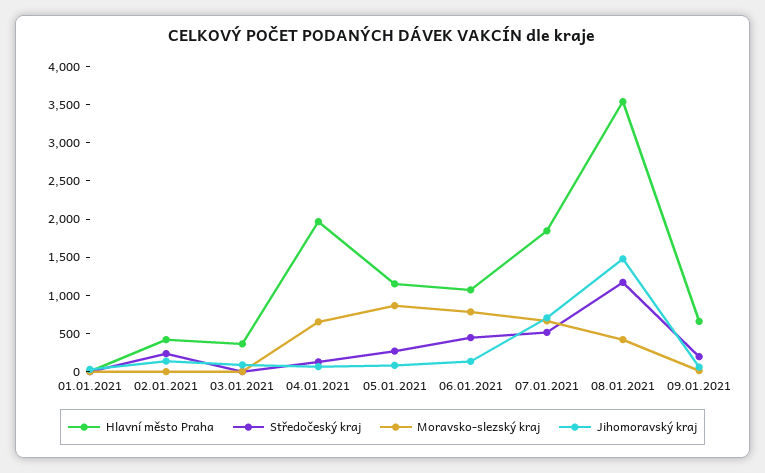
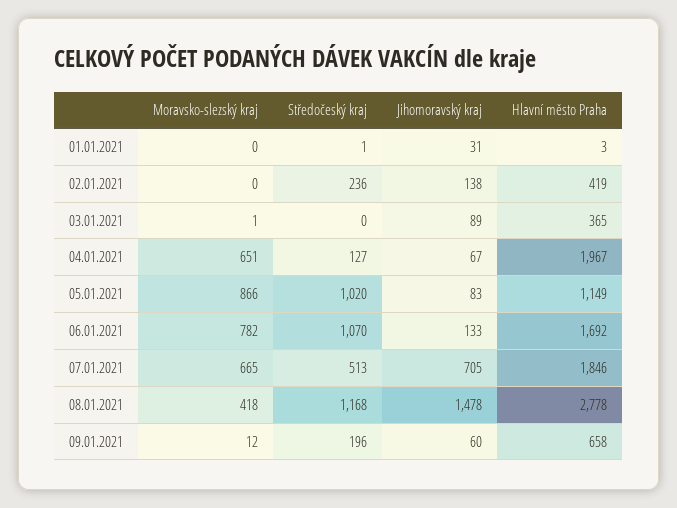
  {
    "Hlavní město Praha": {
      "01.01.2021": 3,
      "02.01.2021": 419,
      "03.01.2021": 365,
      "04.01.2021": 1967,
      "05.01.2021": 1149,
-     "06.01.2021": 1000,
+     "06.01.2021": 1692,
      "07.01.2021": 1846,
-     "08.01.2021": 3500,
+     "08.01.2021": 2778,
      "09.01.2021": 658
    },
    "Středočeský kraj": {
      "01.01.2021": 1,
      "02.01.2021": 236,
      "03.01.2021": 0,
      "04.01.2021": 127,
-     "05.01.2021": 250,
+     "05.01.2021": 1020,
-     "06.01.2021": 500,
+     "06.01.2021": 1070,
      "07.01.2021": 513,
      "08.01.2021": 1168,
      "09.01.2021": 196
    },
    "Moravsko-slezský kraj": {
      "01.01.2021": 0,
      "02.01.2021": 0,
      "03.01.2021": 1,
      "04.01.2021": 651,
      "05.01.2021": 866,
      "06.01.2021": 782,
      "07.01.2021": 665,
      "08.01.2021": 418,
      "09.01.2021": 12
    },
    "Jihomoravský kraj": {
      "01.01.2021": 31,
      "02.01.2021": 138,
      "03.01.2021": 89,
      "04.01.2021": 67,
      "05.01.2021": 83,
      "06.01.2021": 133,
      "07.01.2021": 705,
      "08.01.2021": 1478,
      "09.01.2021": 60
    }
  }

